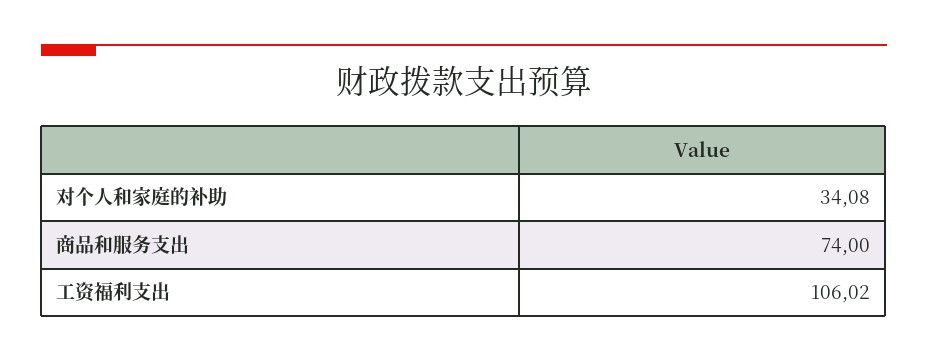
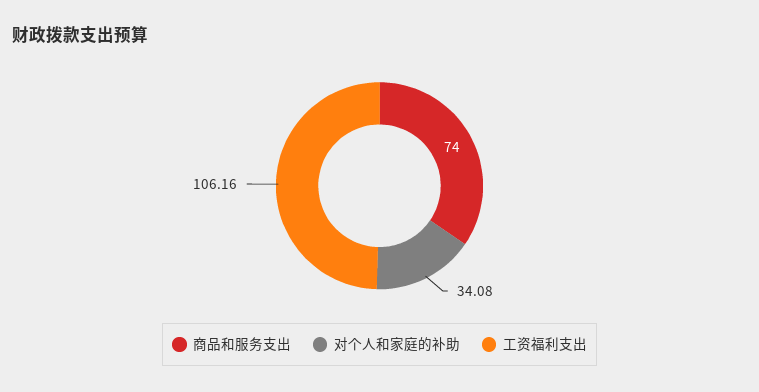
  {
    "对个人和家庭的补助": 34.08,
    "商品和服务支出": 74,
-   "工资福利支出": 106.02
+   "工资福利支出": 106.16
  }

